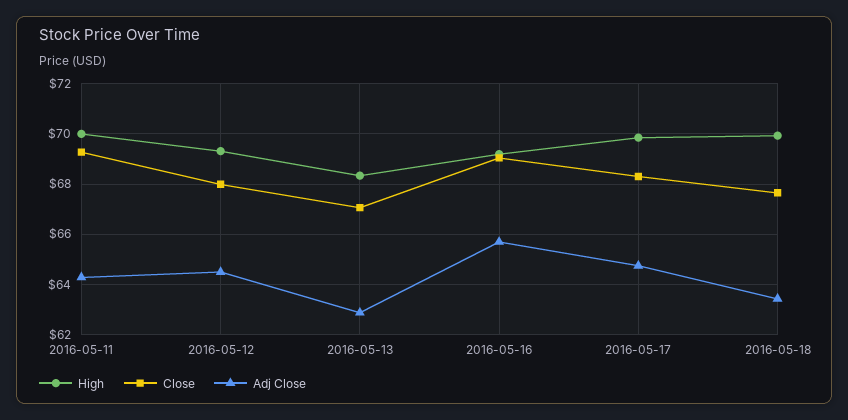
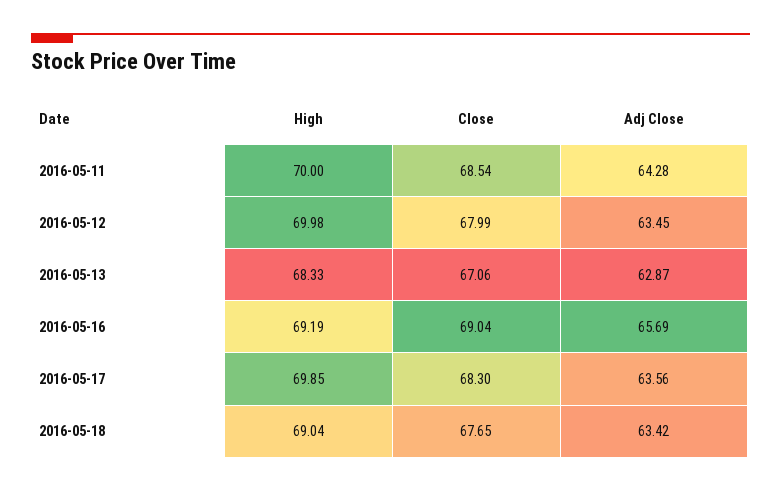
  {
    "High": {
      "2016-05-11": 70,
-     "2016-05-12": 69.25,
+     "2016-05-12": 69.98,
      "2016-05-13": 68.33,
      "2016-05-16": 69.19,
      "2016-05-17": 69.85,
-     "2016-05-18": 70
+     "2016-05-18": 69.04
    },
    "Close": {
-     "2016-05-11": 69.25,
+     "2016-05-11": 68.54,
      "2016-05-12": 67.99,
      "2016-05-13": 67.06,
      "2016-05-16": 69.04,
      "2016-05-17": 68.3,
      "2016-05-18": 67.65
    },
    "Adj Close": {
      "2016-05-11": 64.28,
-     "2016-05-12": 64.5,
+     "2016-05-12": 63.45,
      "2016-05-13": 62.87,
      "2016-05-16": 65.69,
-     "2016-05-17": 64.75,
+     "2016-05-17": 63.56,
      "2016-05-18": 63.42
    }
  }

